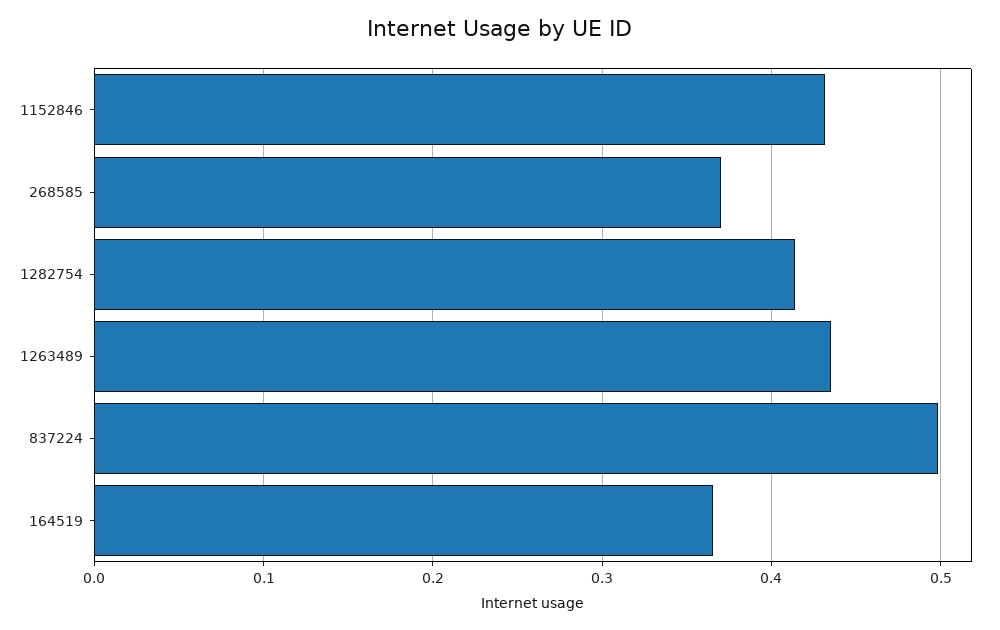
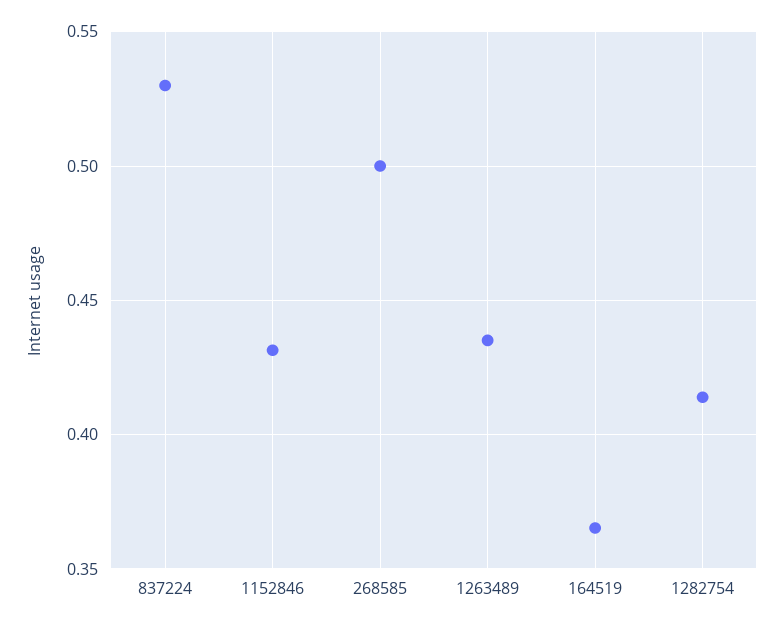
  {
    "1152846": 0.43,
-   "268585": 0.37,
+   "268585": 0.5,
    "1282754": 0.415,
    "1263489": 0.435,
-   "837224": 0.5,
+   "837224": 0.53,
    "164519": 0.365
  }

